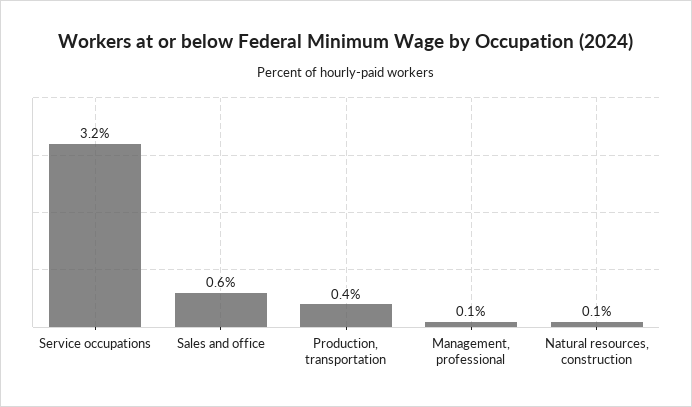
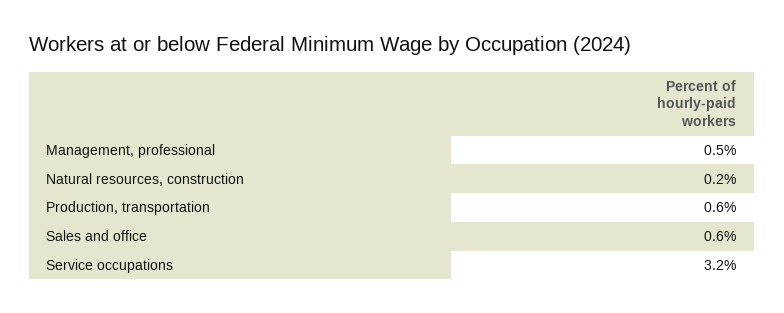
  {
    "Service occupations": 3.2,
    "Sales and office": 0.6,
-   "Production, transportation": 0.4,
+   "Production, transportation": 0.6,
-   "Management, professional": 0.1,
+   "Management, professional": 0.5,
-   "Natural resources, construction": 0.1
+   "Natural resources, construction": 0.2
  }

